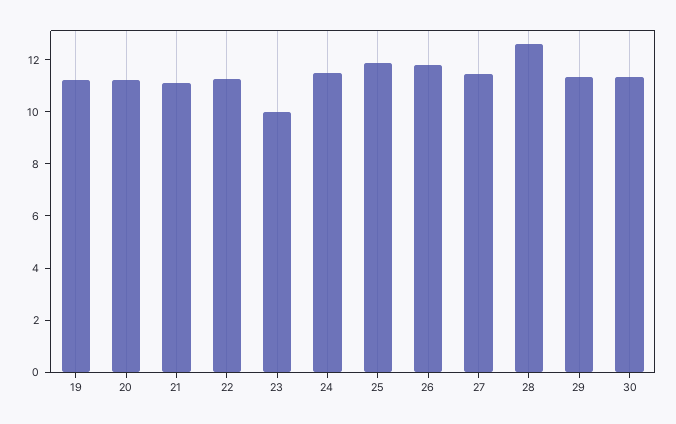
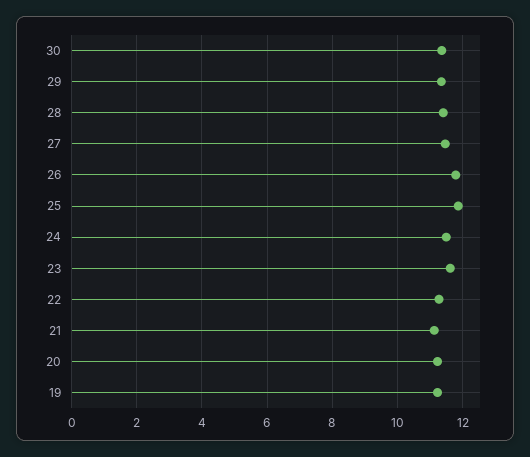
  {
    "19": 11.2,
    "20": 11.2,
    "21": 11.2,
    "22": 11.2,
-   "23": 10,
+   "23": 11.6,
    "24": 11.4,
    "25": 11.8,
    "26": 11.8,
    "27": 11.4,
-   "28": 12.5,
+   "28": 11.4,
    "29": 11.4,
    "30": 11.4
  }

